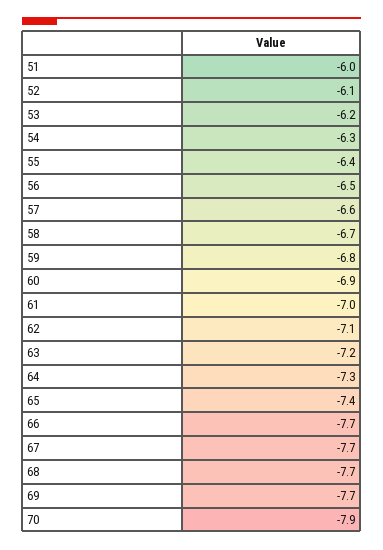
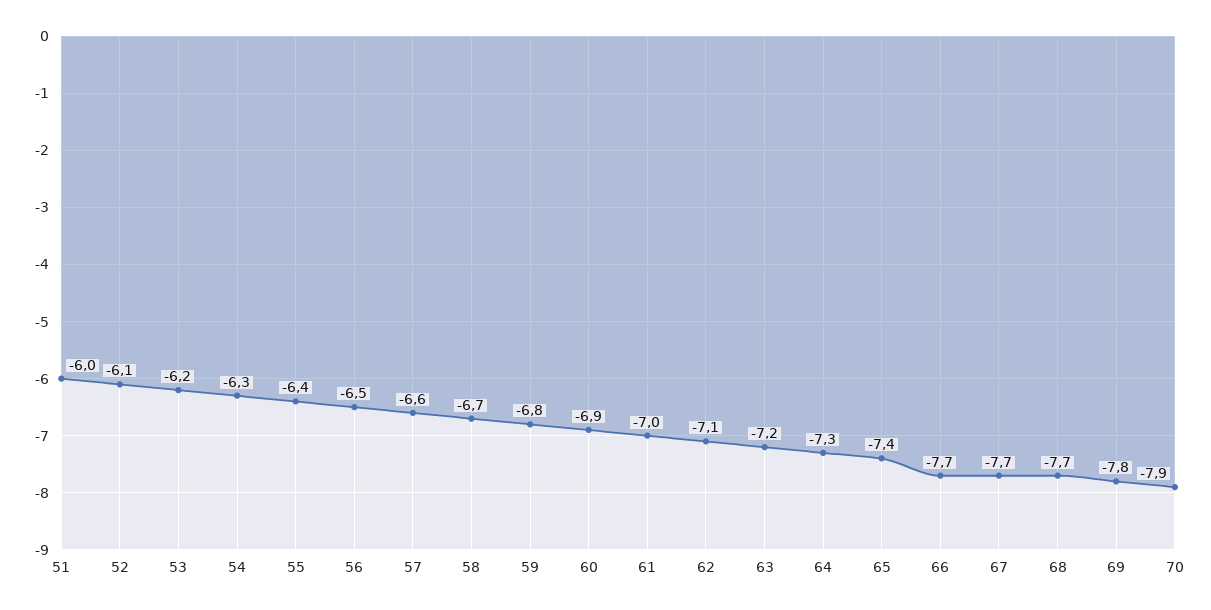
  {
    "51": -6,
    "52": -6.1,
    "53": -6.2,
    "54": -6.3,
    "55": -6.4,
    "56": -6.5,
    "57": -6.6,
    "58": -6.7,
    "59": -6.8,
    "60": -6.9,
    "61": -7,
    "62": -7.1,
    "63": -7.2,
    "64": -7.3,
    "65": -7.4,
    "66": -7.7,
    "67": -7.7,
    "68": -7.7,
-   "69": -7.7,
+   "69": -7.8,
    "70": -7.9
  }

